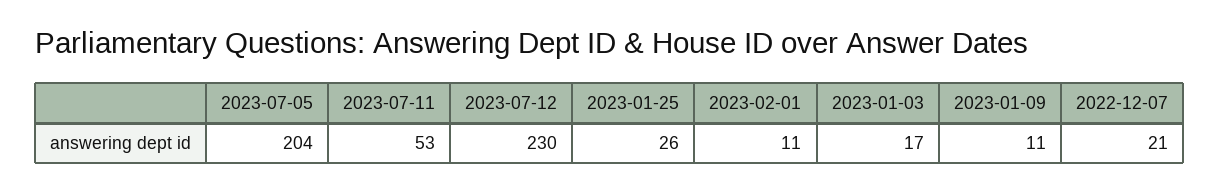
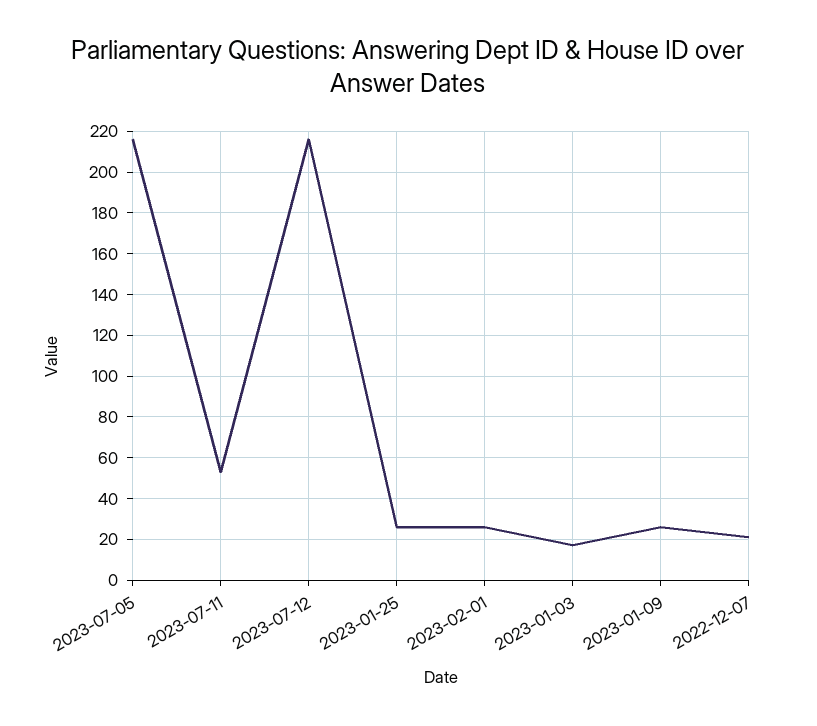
  {
-   "2023-07-05": 204,
+   "2023-07-05": 215,
    "2023-07-11": 53,
-   "2023-07-12": 230,
+   "2023-07-12": 215,
    "2023-01-25": 26,
-   "2023-02-01": 11,
+   "2023-02-01": 25,
    "2023-01-03": 17,
-   "2023-01-09": 11,
+   "2023-01-09": 25,
    "2022-12-07": 21
  }

